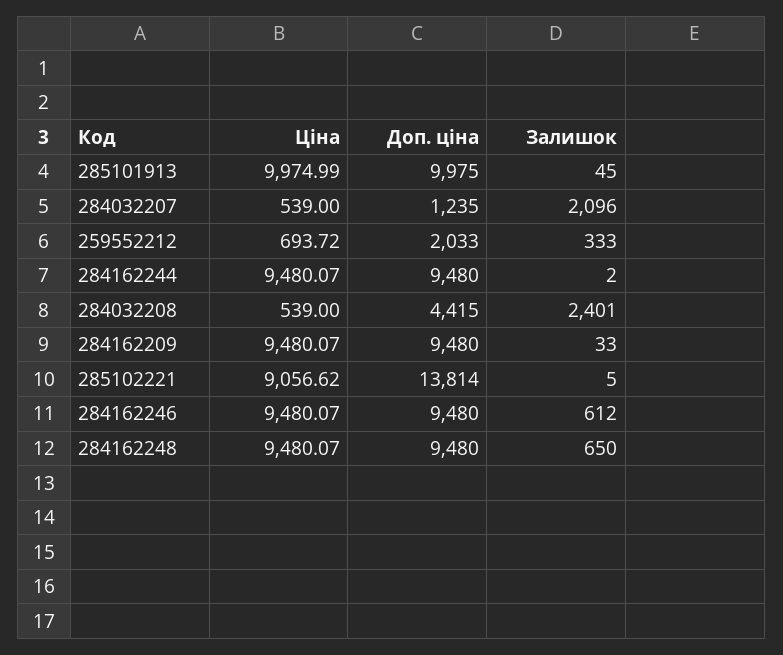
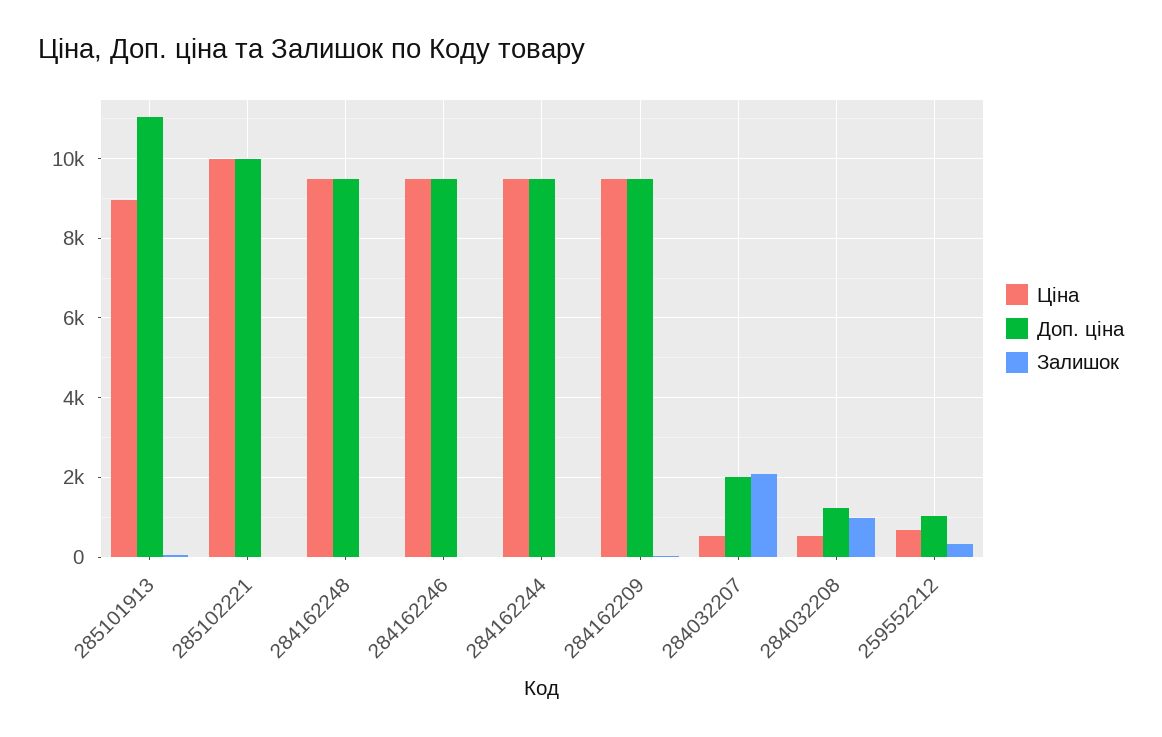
  {
    "Ціна": {
-     "285101913": 9974.99,
+     "285101913": 9000,
      "284032207": 539,
      "259552212": 693.72,
      "284162244": 9480.07,
      "284032208": 539,
      "284162209": 9480.07,
-     "285102221": 9056.62,
+     "285102221": 10000,
      "284162246": 9480.07,
      "284162248": 9480.07
    },
    "Доп. ціна": {
-     "285101913": 9975,
+     "285101913": 11000,
-     "284032207": 1235,
+     "284032207": 2000,
-     "259552212": 2033,
+     "259552212": 1000,
      "284162244": 9480,
-     "284032208": 4415,
+     "284032208": 1200,
      "284162209": 9480,
-     "285102221": 13814,
+     "285102221": 10000,
      "284162246": 9480,
      "284162248": 9480
    },
    "Залишок": {
      "285101913": 45,
      "284032207": 2096,
      "259552212": 333,
      "284162244": 2,
-     "284032208": 2401,
+     "284032208": 1000,
      "284162209": 33,
      "285102221": 5,
-     "284162246": 612,
+     "284162246": 0,
-     "284162248": 650
+     "284162248": 0
    }
  }

